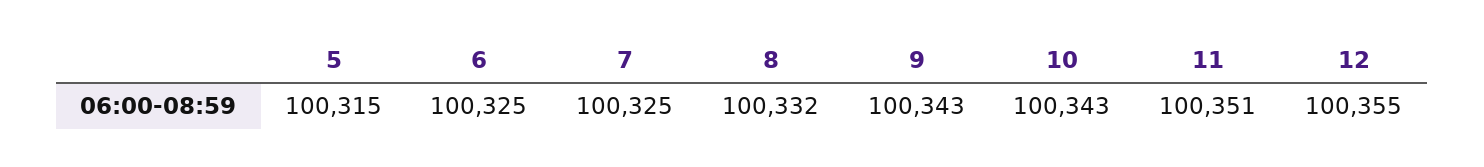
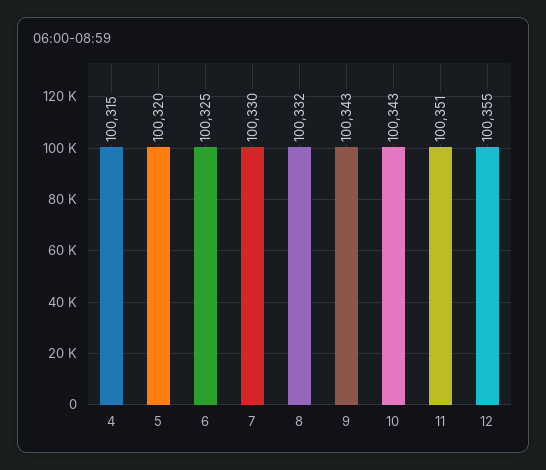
  {
-   "5": 100315,
+   "5": 100320,
    "6": 100325,
-   "7": 100325,
+   "7": 100330,
    "8": 100332,
    "9": 100343,
    "10": 100343,
    "11": 100351,
-   "12": 100355
+   "12": 100355,
+   "4": 100315
  }

